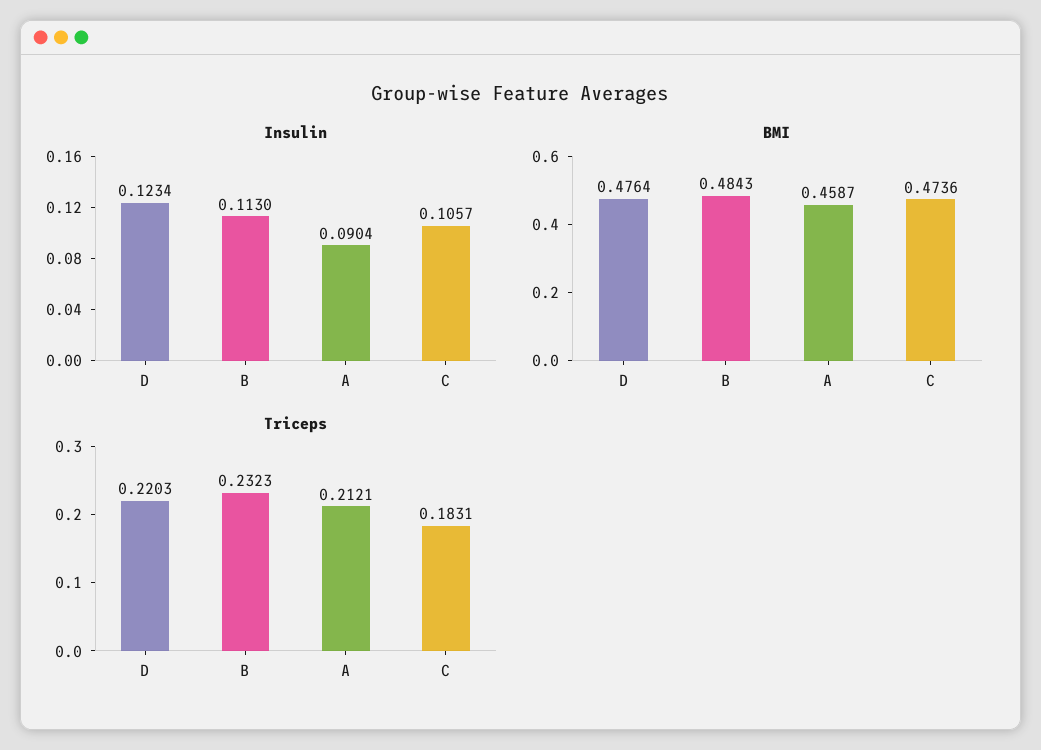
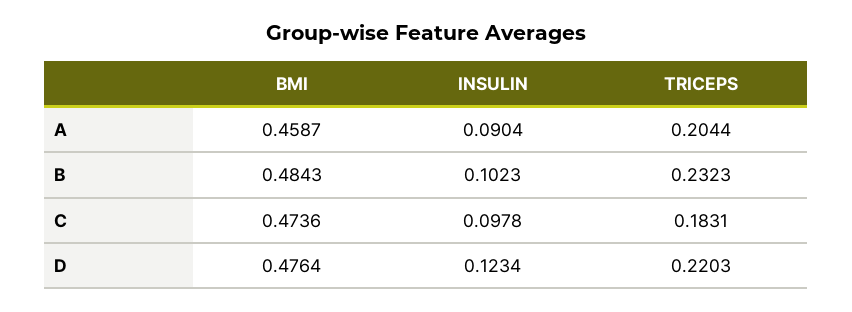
  {
    "Insulin": {
      "D": 0.1234,
-     "B": 0.113,
+     "B": 0.1023,
      "A": 0.0904,
-     "C": 0.1057
+     "C": 0.0978
    },
    "BMI": {
      "D": 0.4764,
      "B": 0.4843,
      "A": 0.4587,
      "C": 0.4736
    },
    "Triceps": {
      "D": 0.2203,
      "B": 0.2323,
-     "A": 0.2121,
+     "A": 0.2044,
      "C": 0.1831
    }
  }

